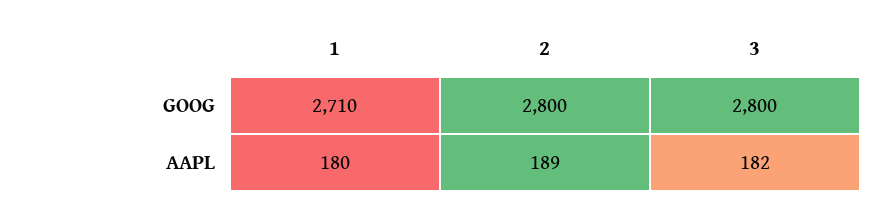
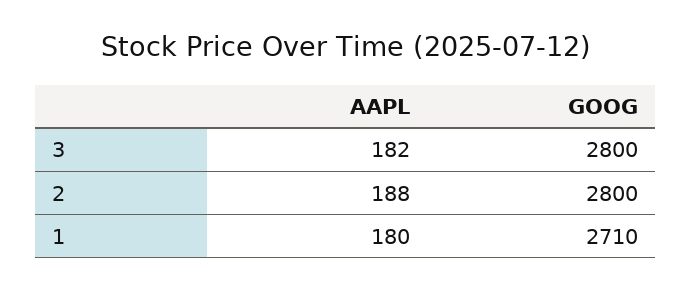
  {
    "1": {
      "GOOG": 2710,
      "AAPL": 180
    },
    "2": {
      "GOOG": 2800,
-     "AAPL": 189
+     "AAPL": 188
    },
    "3": {
      "GOOG": 2800,
      "AAPL": 182
    }
  }

